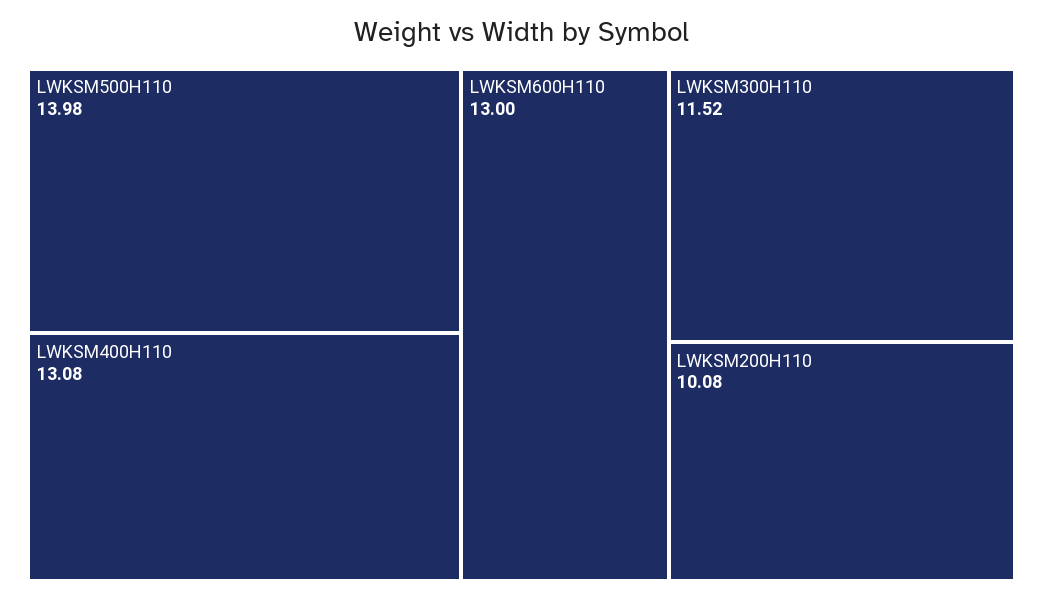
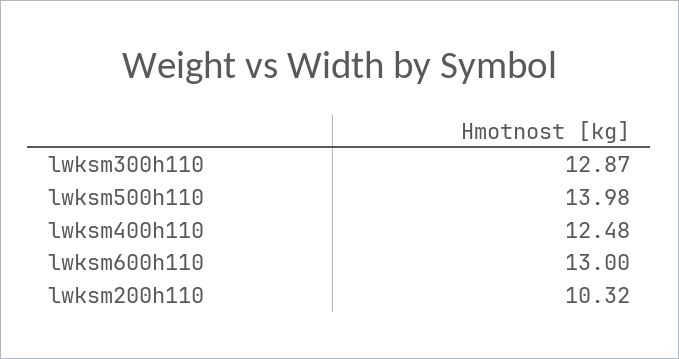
  {
    "LWKSM500H110": 13.98,
-   "LWKSM400H110": 13.08,
+   "LWKSM400H110": 12.48,
    "LWKSM600H110": 13,
-   "LWKSM300H110": 11.52,
+   "LWKSM300H110": 12.87,
-   "LWKSM200H110": 10.08
+   "LWKSM200H110": 10.32
  }

